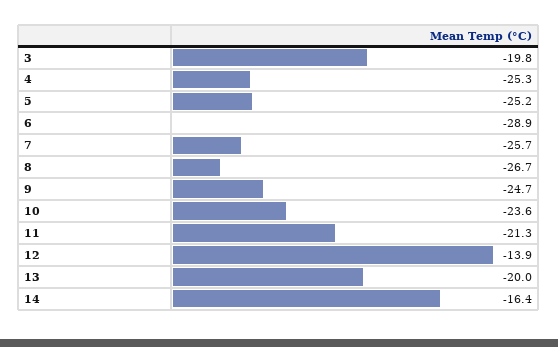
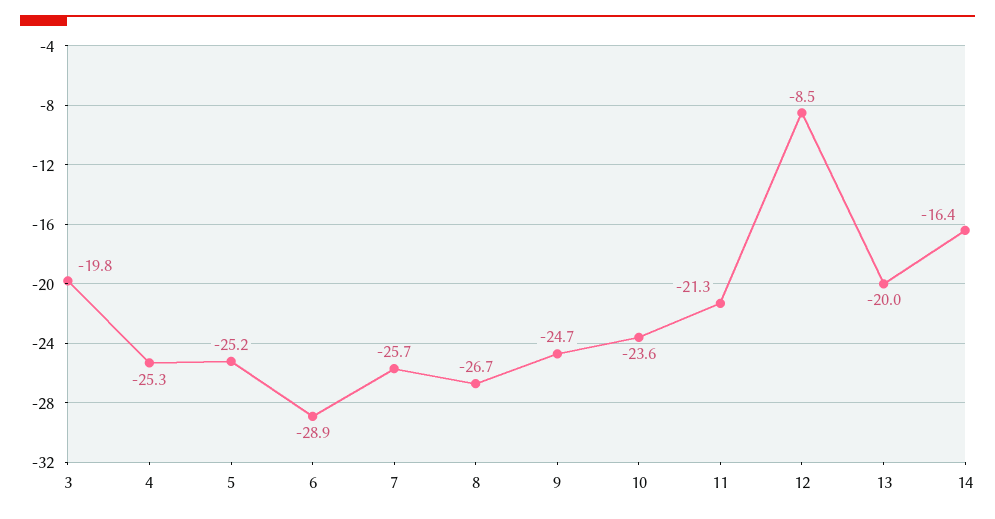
  {
    "3": -19.8,
    "4": -25.3,
    "5": -25.2,
    "6": -28.9,
    "7": -25.7,
    "8": -26.7,
    "9": -24.7,
    "10": -23.6,
    "11": -21.3,
-   "12": -13.9,
+   "12": -8.5,
    "13": -20,
    "14": -16.4
  }

